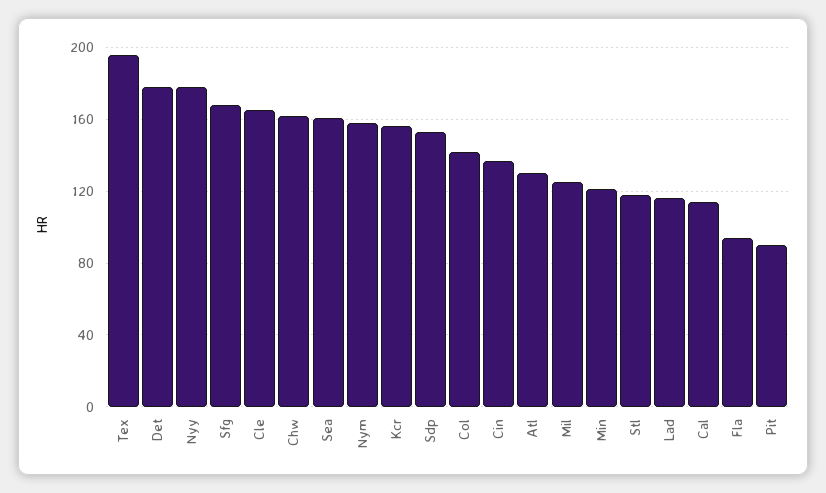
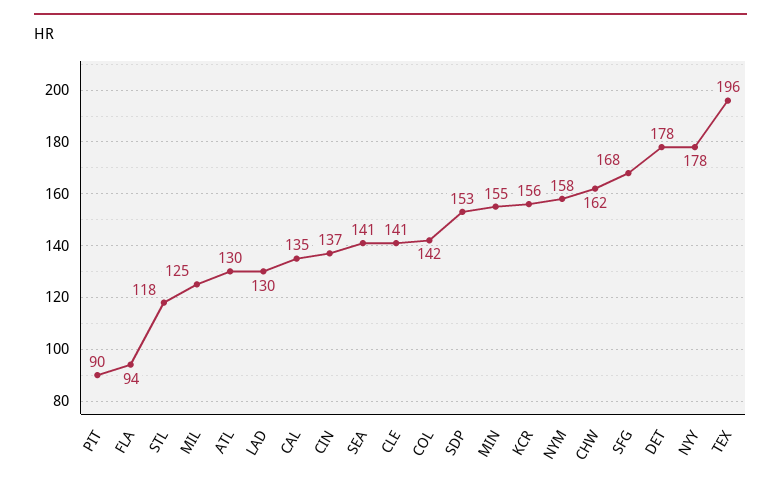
  {
    "Tex": 196,
    "Det": 178,
    "Nyy": 178,
    "Sfg": 168,
-   "Cle": 165,
+   "Cle": 141,
    "Chw": 162,
-   "Sea": 160,
+   "Sea": 141,
    "Nym": 158,
    "Kcr": 156,
    "Sdp": 153,
    "Col": 142,
    "Cin": 137,
    "Atl": 130,
    "Mil": 125,
-   "Min": 120,
+   "Min": 155,
    "Stl": 118,
-   "Lad": 115,
+   "Lad": 130,
-   "Cal": 115,
+   "Cal": 135,
    "Fla": 94,
    "Pit": 90
  }

